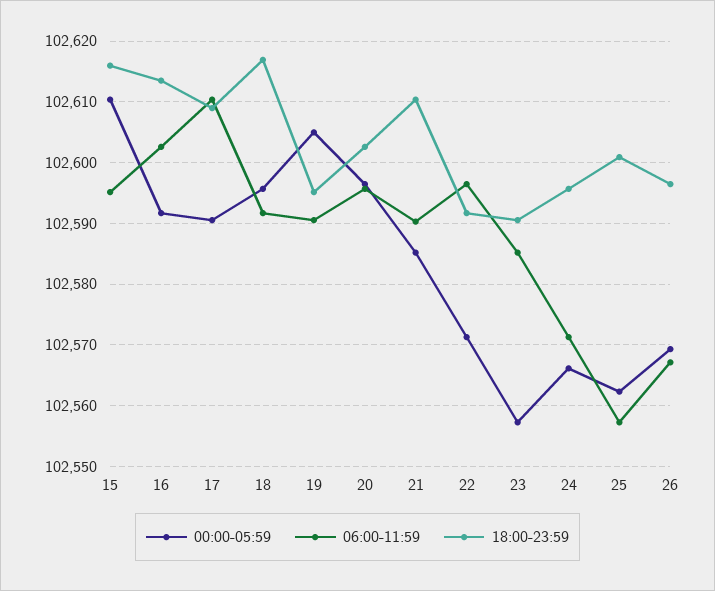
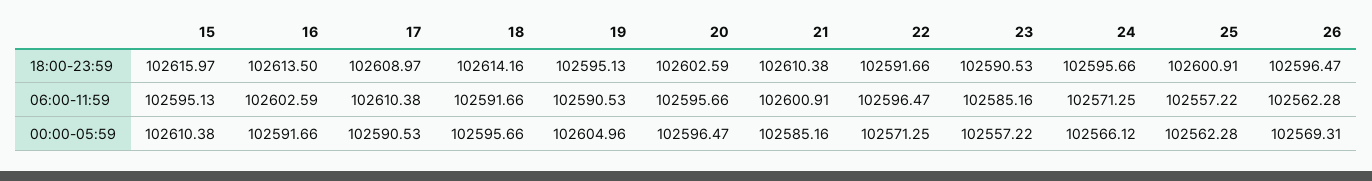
  {
    "00:00-05:59": {
      "15": 102610.38,
      "16": 102591.66,
      "17": 102590.53,
      "18": 102595.66,
      "19": 102604.96,
      "20": 102596.47,
      "21": 102585.16,
      "22": 102571.25,
      "23": 102557.22,
      "24": 102566.12,
      "25": 102562.28,
      "26": 102569.31
    },
    "06:00-11:59": {
      "15": 102595.13,
      "16": 102602.59,
      "17": 102610.38,
      "18": 102591.66,
      "19": 102590.53,
      "20": 102595.66,
-     "21": 102590,
+     "21": 102600.91,
      "22": 102596.47,
      "23": 102585.16,
      "24": 102571.25,
      "25": 102557.22,
-     "26": 102567
+     "26": 102562.28
    },
    "18:00-23:59": {
      "15": 102615.97,
      "16": 102613.5,
      "17": 102608.97,
-     "18": 102617,
+     "18": 102614.16,
      "19": 102595.13,
      "20": 102602.59,
      "21": 102610.38,
      "22": 102591.66,
      "23": 102590.53,
      "24": 102595.66,
      "25": 102600.91,
      "26": 102596.47
    }
  }

